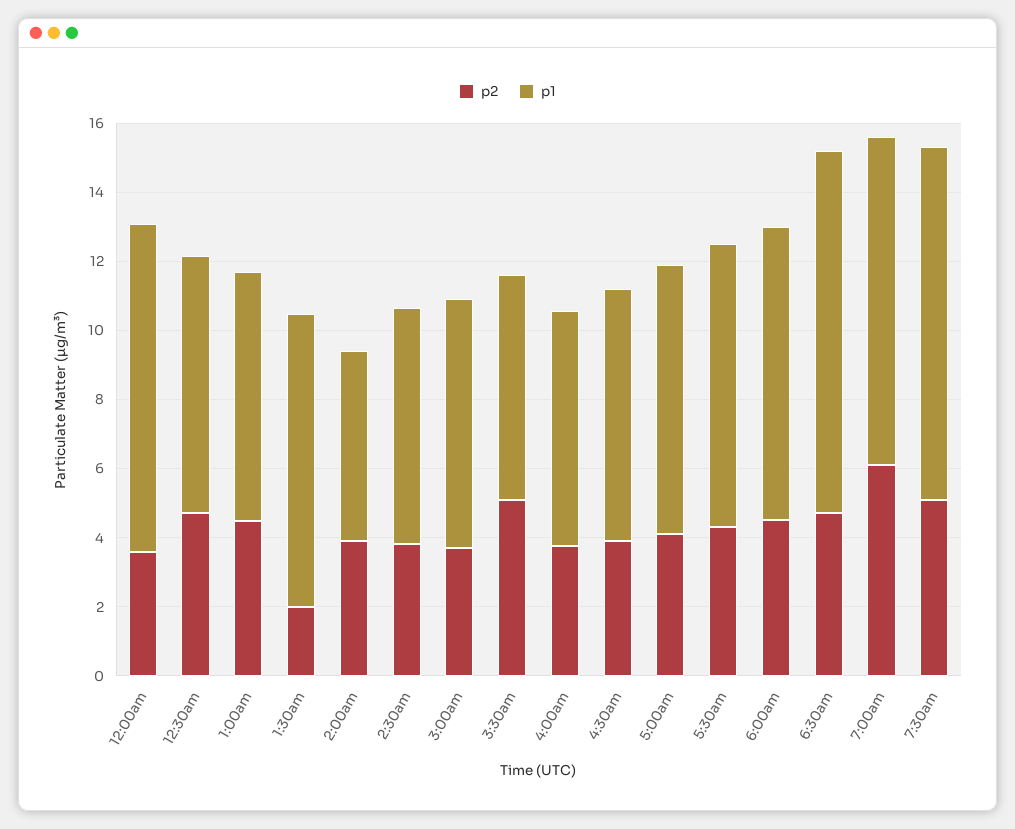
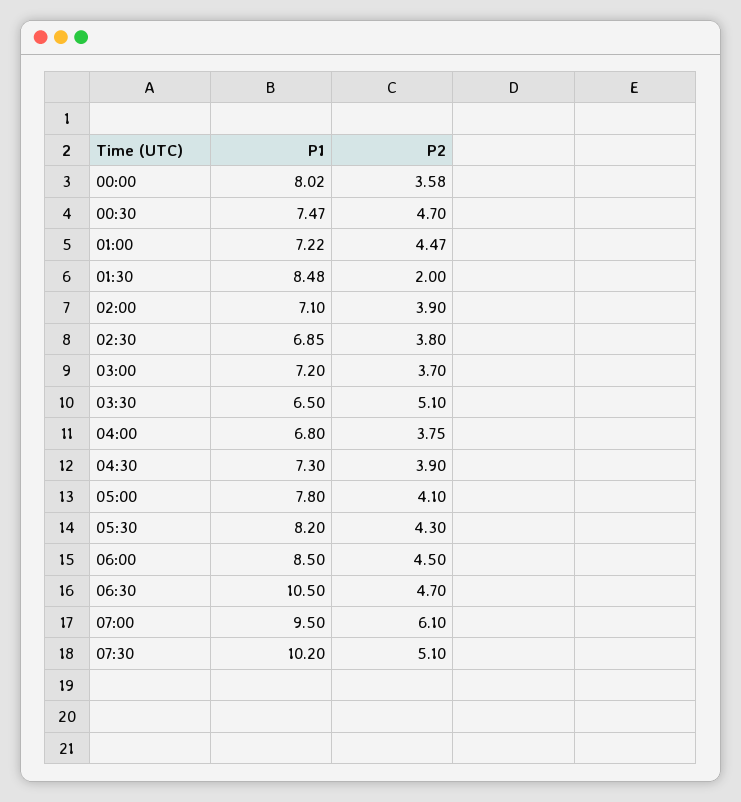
  {
    "p2": {
      "12:00am": 3.58,
      "12:30am": 4.7,
      "1:00am": 4.47,
      "1:30am": 2,
      "2:00am": 3.9,
      "2:30am": 3.8,
      "3:00am": 3.7,
      "3:30am": 5.1,
      "4:00am": 3.75,
      "4:30am": 3.9,
      "5:00am": 4.1,
      "5:30am": 4.3,
      "6:00am": 4.5,
      "6:30am": 4.7,
      "7:00am": 6.1,
      "7:30am": 5.1
    },
    "p1": {
-     "12:00am": 9.5,
+     "12:00am": 8.02,
      "12:30am": 7.47,
      "1:00am": 7.22,
      "1:30am": 8.48,
-     "2:00am": 5.5,
+     "2:00am": 7.1,
      "2:30am": 6.85,
      "3:00am": 7.2,
      "3:30am": 6.5,
      "4:00am": 6.8,
      "4:30am": 7.3,
      "5:00am": 7.8,
      "5:30am": 8.2,
      "6:00am": 8.5,
      "6:30am": 10.5,
      "7:00am": 9.5,
      "7:30am": 10.2
    }
  }

